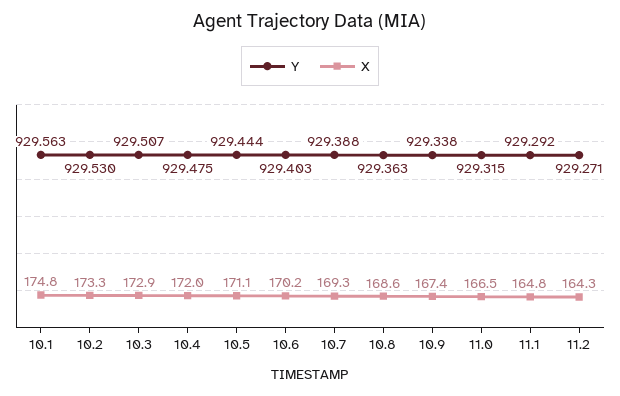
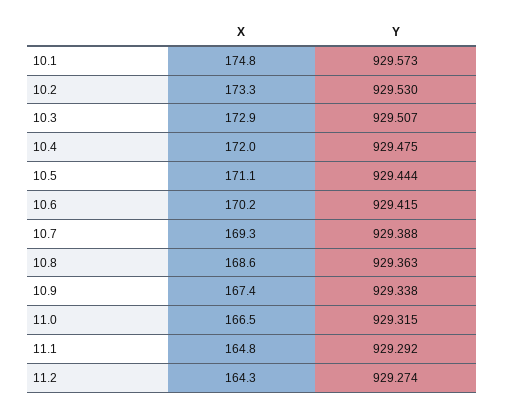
  {
    "Y": {
-     "10.1": 929.563,
+     "10.1": 929.573,
      "10.2": 929.53,
      "10.3": 929.507,
      "10.4": 929.475,
      "10.5": 929.444,
-     "10.6": 929.403,
+     "10.6": 929.415,
      "10.7": 929.388,
      "10.8": 929.363,
      "10.9": 929.338,
      "11.0": 929.315,
      "11.1": 929.292,
-     "11.2": 929.271
+     "11.2": 929.274
    },
    "X": {
      "10.1": 174.8,
      "10.2": 173.3,
      "10.3": 172.9,
      "10.4": 172,
      "10.5": 171.1,
      "10.6": 170.2,
      "10.7": 169.3,
      "10.8": 168.6,
      "10.9": 167.4,
      "11.0": 166.5,
      "11.1": 164.8,
      "11.2": 164.3
    }
  }

